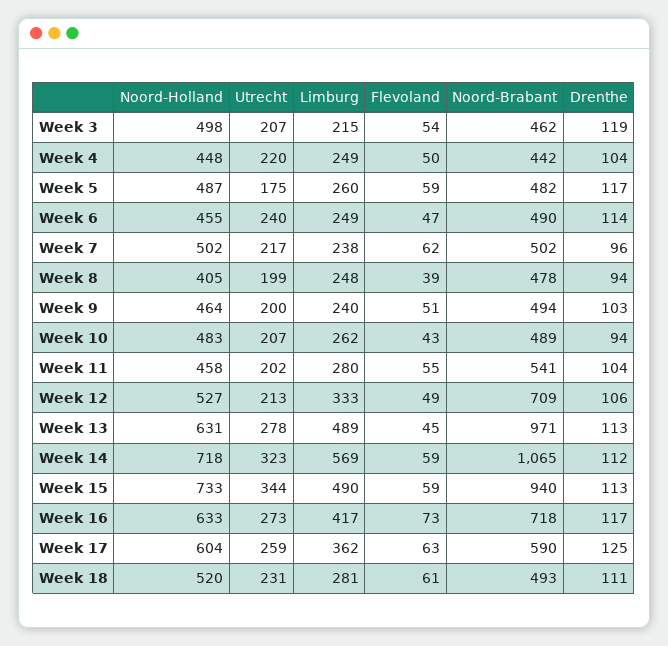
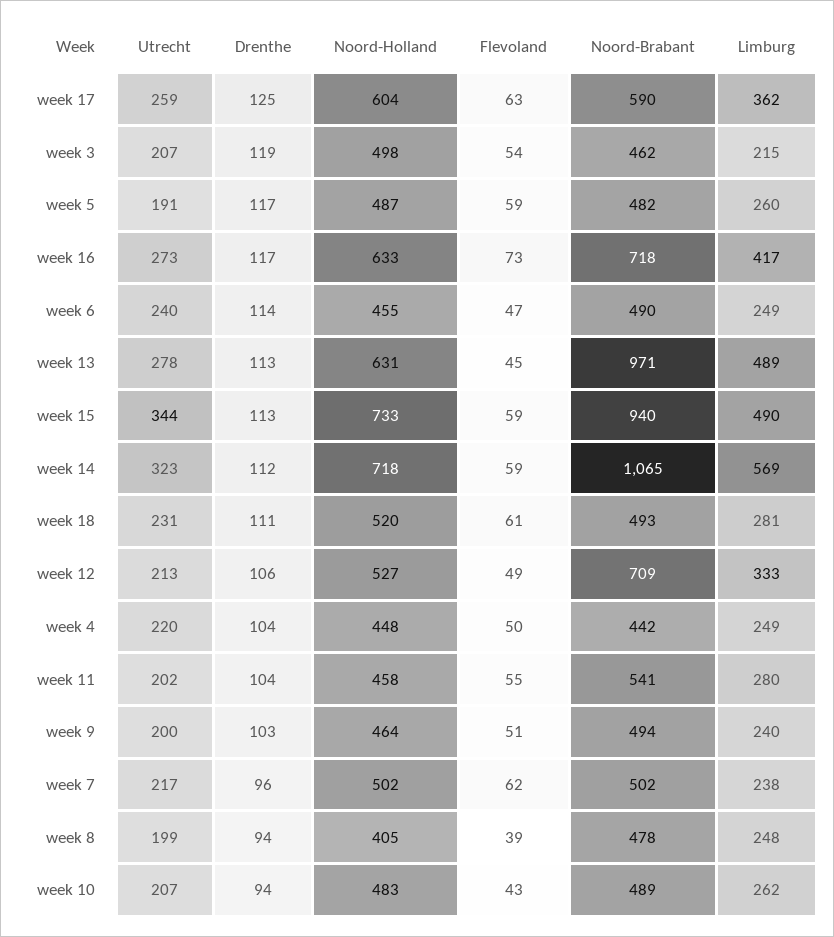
  {
    "Noord-Holland": {
      "Week 3": 498,
      "Week 4": 448,
      "Week 5": 487,
      "Week 6": 455,
      "Week 7": 502,
      "Week 8": 405,
      "Week 9": 464,
      "Week 10": 483,
      "Week 11": 458,
      "Week 12": 527,
      "Week 13": 631,
      "Week 14": 718,
      "Week 15": 733,
      "Week 16": 633,
      "Week 17": 604,
      "Week 18": 520
    },
    "Utrecht": {
      "Week 3": 207,
      "Week 4": 220,
-     "Week 5": 175,
+     "Week 5": 191,
      "Week 6": 240,
      "Week 7": 217,
      "Week 8": 199,
      "Week 9": 200,
      "Week 10": 207,
      "Week 11": 202,
      "Week 12": 213,
      "Week 13": 278,
      "Week 14": 323,
      "Week 15": 344,
      "Week 16": 273,
      "Week 17": 259,
      "Week 18": 231
    },
    "Limburg": {
      "Week 3": 215,
      "Week 4": 249,
      "Week 5": 260,
      "Week 6": 249,
      "Week 7": 238,
      "Week 8": 248,
      "Week 9": 240,
      "Week 10": 262,
      "Week 11": 280,
      "Week 12": 333,
      "Week 13": 489,
      "Week 14": 569,
      "Week 15": 490,
      "Week 16": 417,
      "Week 17": 362,
      "Week 18": 281
    },
    "Flevoland": {
      "Week 3": 54,
      "Week 4": 50,
      "Week 5": 59,
      "Week 6": 47,
      "Week 7": 62,
      "Week 8": 39,
      "Week 9": 51,
      "Week 10": 43,
      "Week 11": 55,
      "Week 12": 49,
      "Week 13": 45,
      "Week 14": 59,
      "Week 15": 59,
      "Week 16": 73,
      "Week 17": 63,
      "Week 18": 61
    },
    "Noord-Brabant": {
      "Week 3": 462,
      "Week 4": 442,
      "Week 5": 482,
      "Week 6": 490,
      "Week 7": 502,
      "Week 8": 478,
      "Week 9": 494,
      "Week 10": 489,
      "Week 11": 541,
      "Week 12": 709,
      "Week 13": 971,
      "Week 14": 1065,
      "Week 15": 940,
      "Week 16": 718,
      "Week 17": 590,
      "Week 18": 493
    },
    "Drenthe": {
      "Week 3": 119,
      "Week 4": 104,
      "Week 5": 117,
      "Week 6": 114,
      "Week 7": 96,
      "Week 8": 94,
      "Week 9": 103,
      "Week 10": 94,
      "Week 11": 104,
      "Week 12": 106,
      "Week 13": 113,
      "Week 14": 112,
      "Week 15": 113,
      "Week 16": 117,
      "Week 17": 125,
      "Week 18": 111
    }
  }

